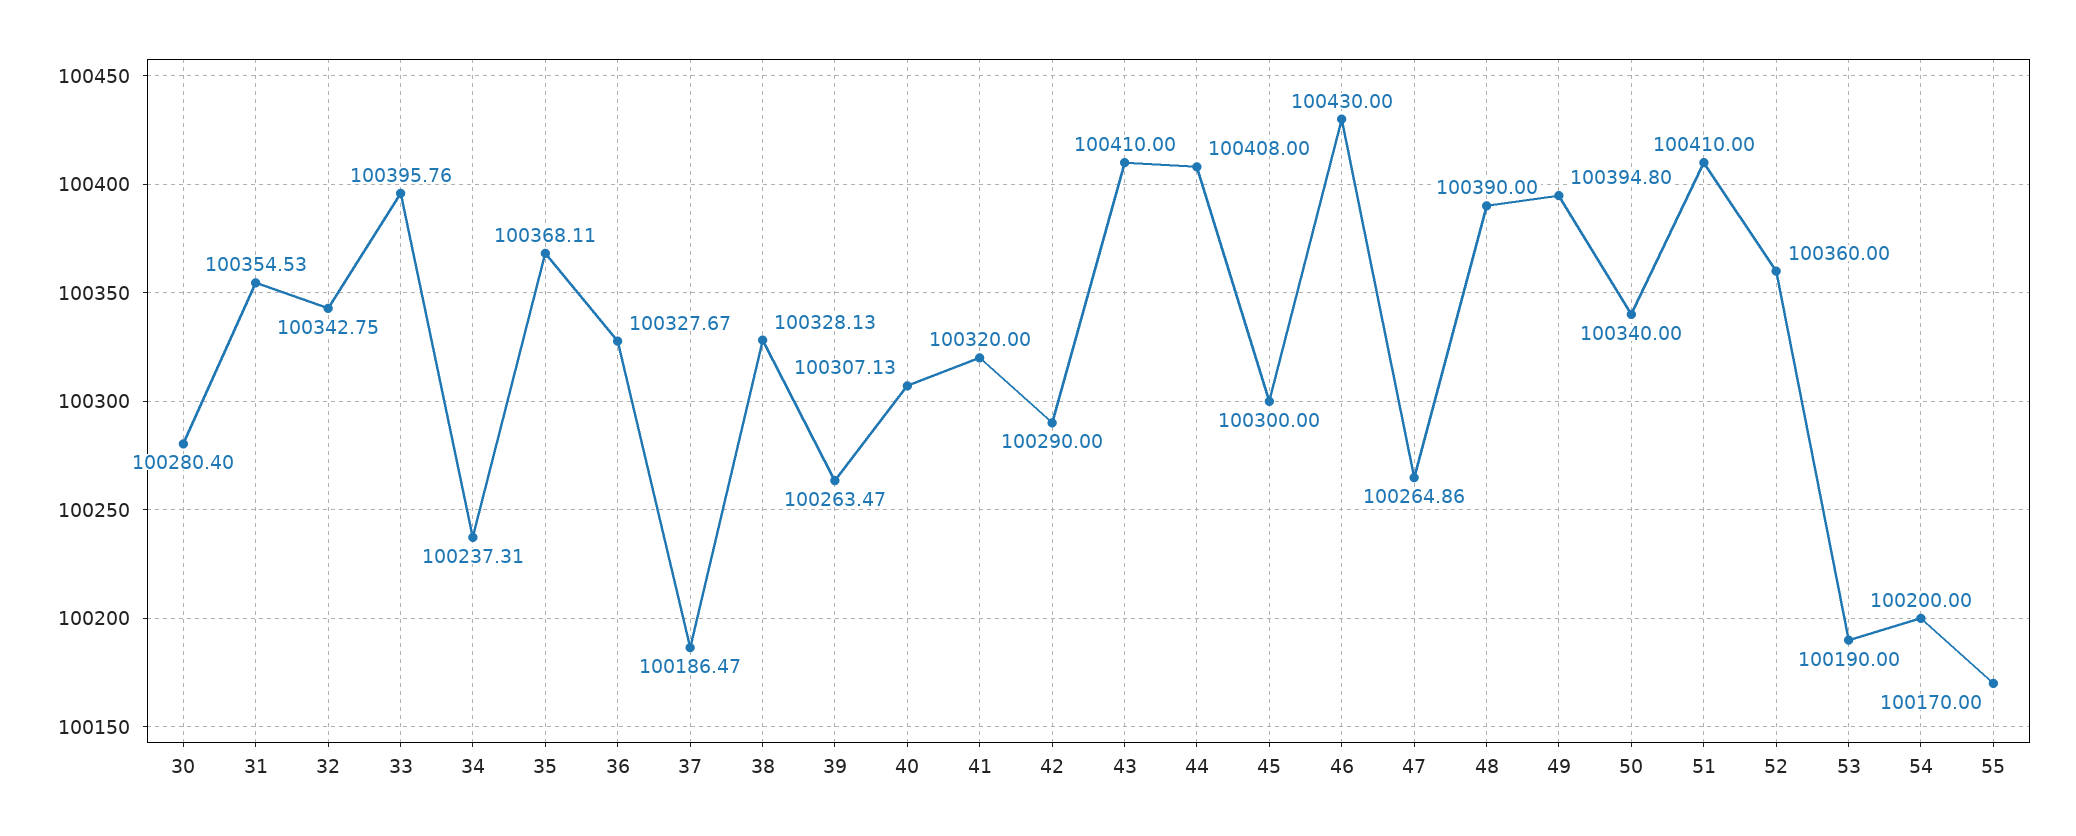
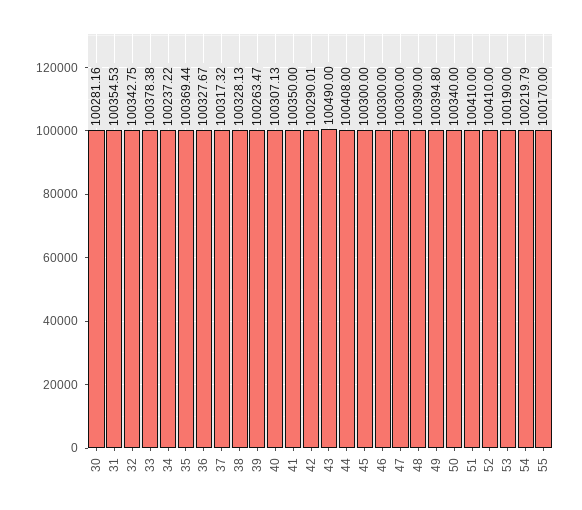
  {
-   "30": 100280.4,
+   "30": 100281.16,
    "31": 100354.53,
    "32": 100342.75,
-   "33": 100395.76,
+   "33": 100378.38,
-   "34": 100237.31,
+   "34": 100237.22,
-   "35": 100368.11,
+   "35": 100369.44,
    "36": 100327.67,
-   "37": 100186.47,
+   "37": 100317.32,
    "38": 100328.13,
    "39": 100263.47,
    "40": 100307.13,
-   "41": 100320,
+   "41": 100350,
-   "42": 100290,
+   "42": 100290.01,
-   "43": 100410,
+   "43": 100490,
    "44": 100408,
    "45": 100300,
-   "46": 100430,
+   "46": 100300,
-   "47": 100264.86,
+   "47": 100300,
    "48": 100390,
    "49": 100394.8,
    "50": 100340,
    "51": 100410,
-   "52": 100360,
+   "52": 100410,
    "53": 100190,
-   "54": 100200,
+   "54": 100219.79,
    "55": 100170
  }

